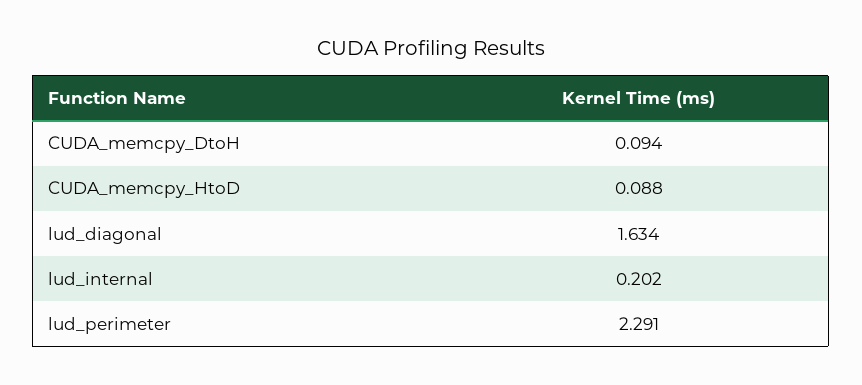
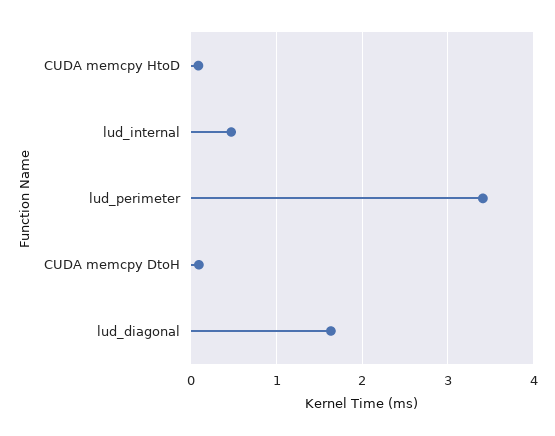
  {
    "CUDA_memcpy_DtoH": 0.094,
    "CUDA_memcpy_HtoD": 0.088,
    "lud_diagonal": 1.634,
-   "lud_internal": 0.202,
+   "lud_internal": 0.5,
-   "lud_perimeter": 2.291
+   "lud_perimeter": 3.4
  }

